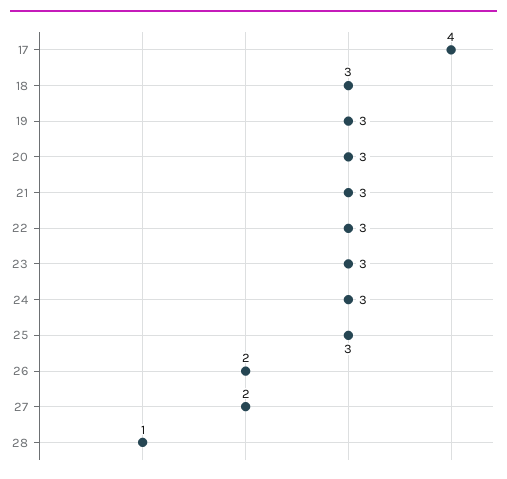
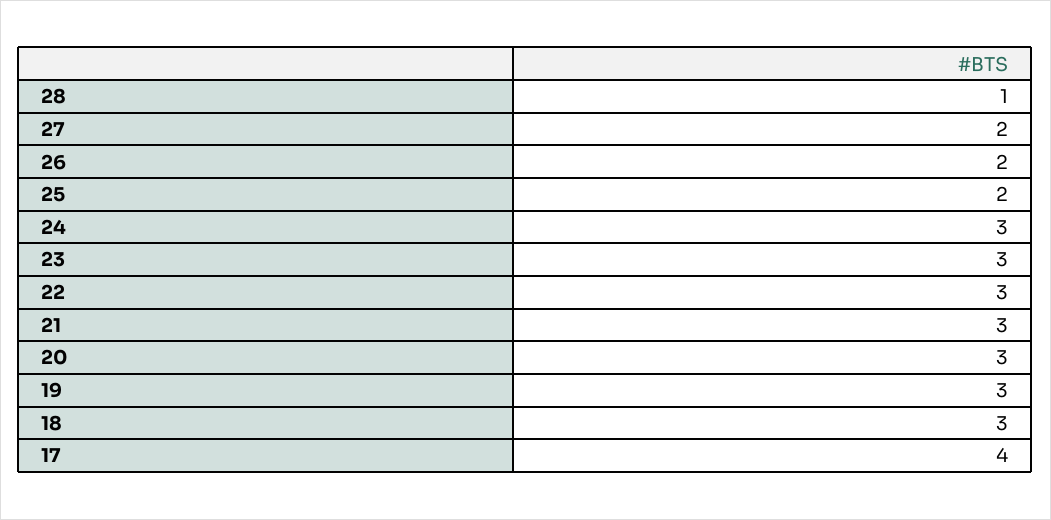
  {
    "17": 4,
    "18": 3,
    "19": 3,
    "20": 3,
    "21": 3,
    "22": 3,
    "23": 3,
    "24": 3,
-   "25": 3,
+   "25": 2,
    "26": 2,
    "27": 2,
    "28": 1
  }

